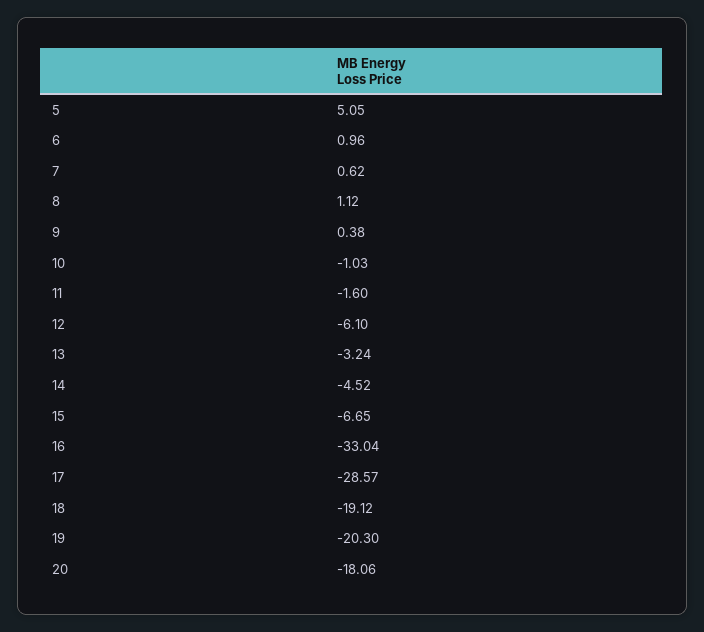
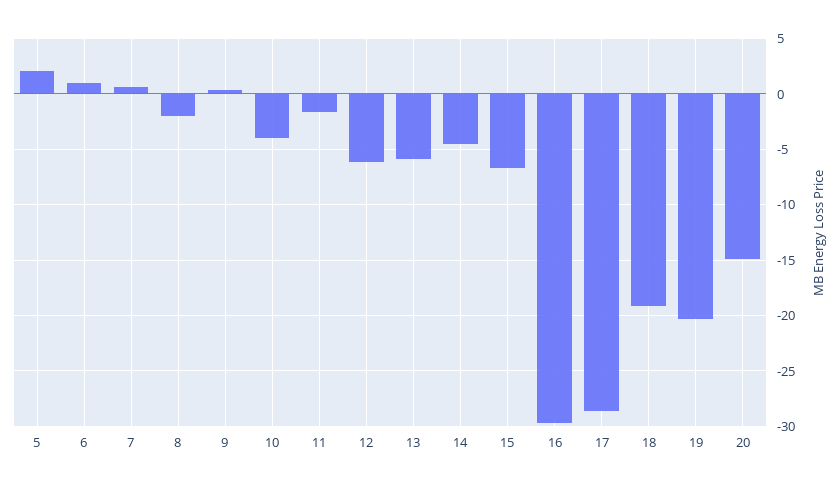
  {
-   "5": 5.05,
+   "5": 2,
    "6": 0.96,
    "7": 0.62,
-   "8": 1.12,
+   "8": -2,
    "9": 0.38,
-   "10": -1.03,
+   "10": -4,
    "11": -1.6,
    "12": -6.1,
-   "13": -3.24,
+   "13": -6,
    "14": -4.52,
    "15": -6.65,
-   "16": -33.04,
+   "16": -30,
    "17": -28.57,
    "18": -19.12,
    "19": -20.3,
-   "20": -18.06
+   "20": -15
  }

